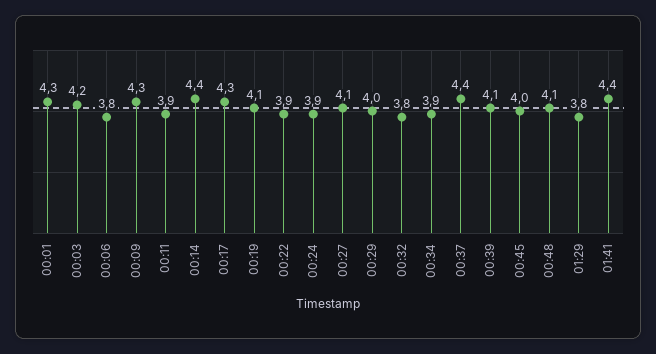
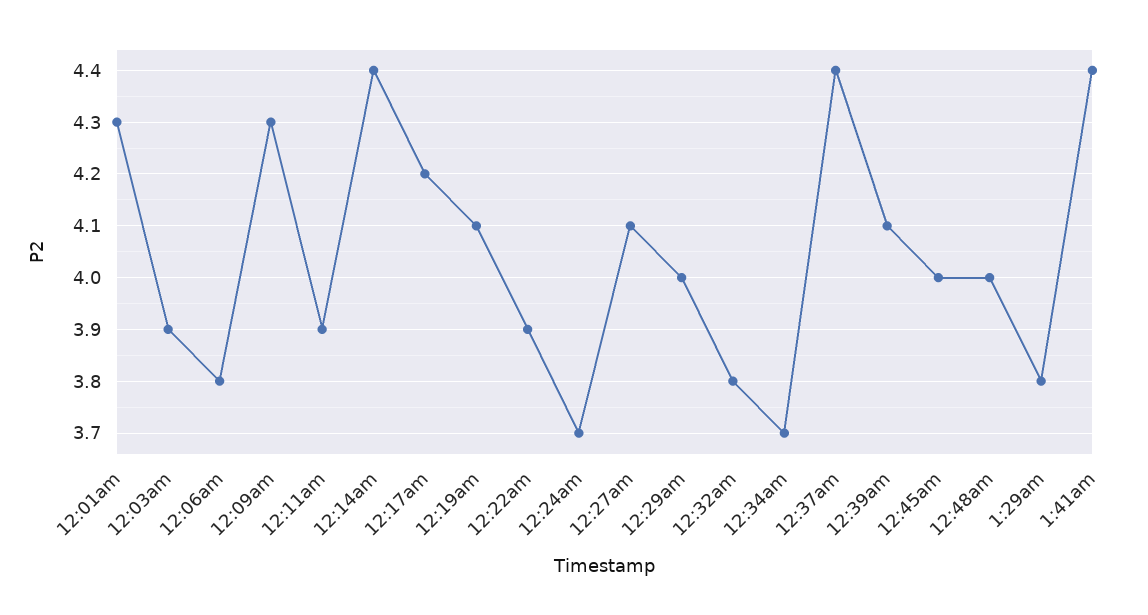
  {
    "00:01": 4.3,
-   "00:03": 4.2,
+   "00:03": 3.9,
    "00:06": 3.8,
    "00:09": 4.3,
    "00:11": 3.9,
    "00:14": 4.4,
-   "00:17": 4.3,
+   "00:17": 4.2,
    "00:19": 4.1,
    "00:22": 3.9,
-   "00:24": 3.9,
+   "00:24": 3.7,
    "00:27": 4.1,
    "00:29": 4,
    "00:32": 3.8,
-   "00:34": 3.9,
+   "00:34": 3.7,
    "00:37": 4.4,
    "00:39": 4.1,
    "00:45": 4,
-   "00:48": 4.1,
+   "00:48": 4,
    "01:29": 3.8,
    "01:41": 4.4
  }

